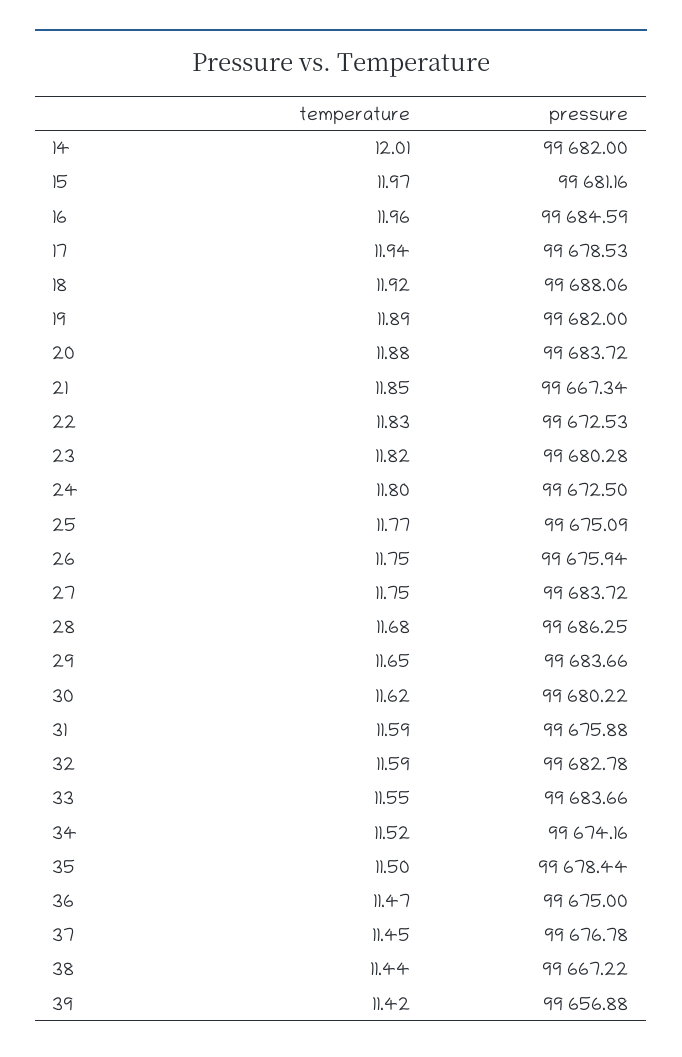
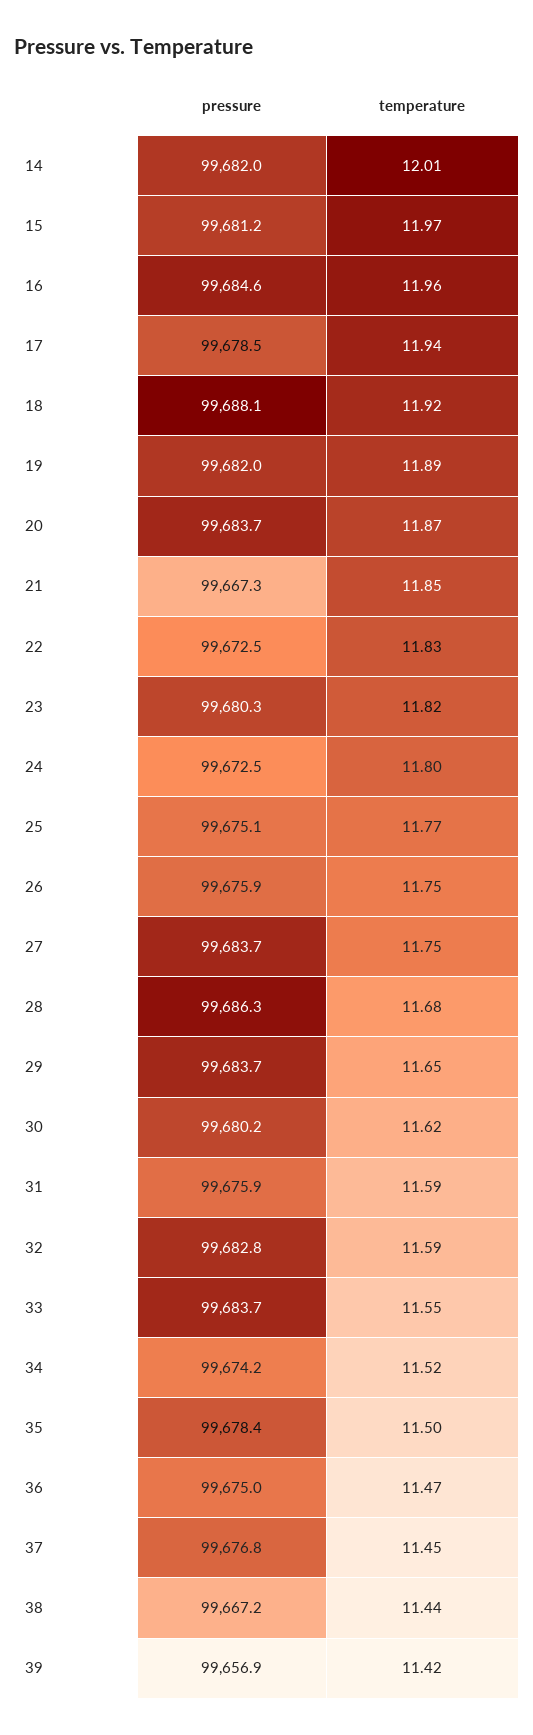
  {
    "temperature": {
      "14": 12.01,
      "15": 11.97,
      "16": 11.96,
      "17": 11.94,
      "18": 11.92,
      "19": 11.89,
-     "20": 11.88,
+     "20": 11.87,
      "21": 11.85,
      "22": 11.83,
      "23": 11.82,
      "24": 11.8,
      "25": 11.77,
      "26": 11.75,
      "27": 11.75,
      "28": 11.68,
      "29": 11.65,
      "30": 11.62,
      "31": 11.59,
      "32": 11.59,
      "33": 11.55,
      "34": 11.52,
      "35": 11.5,
      "36": 11.47,
      "37": 11.45,
      "38": 11.44,
      "39": 11.42
    },
    "pressure": {
      "14": 99682,
      "15": 99681.16,
      "16": 99684.59,
      "17": 99678.53,
      "18": 99688.06,
      "19": 99682,
      "20": 99683.72,
      "21": 99667.34,
      "22": 99672.53,
      "23": 99680.28,
      "24": 99672.5,
      "25": 99675.09,
      "26": 99675.94,
      "27": 99683.72,
      "28": 99686.25,
      "29": 99683.66,
      "30": 99680.22,
      "31": 99675.88,
      "32": 99682.78,
      "33": 99683.66,
      "34": 99674.16,
      "35": 99678.44,
      "36": 99675,
      "37": 99676.78,
      "38": 99667.22,
      "39": 99656.88
    }
  }

